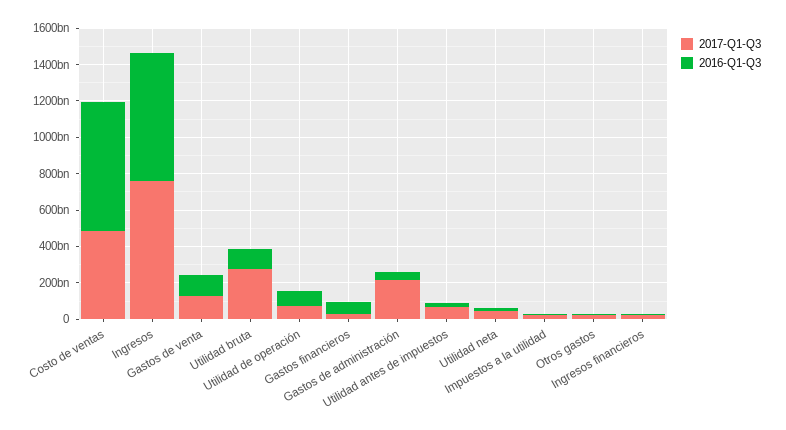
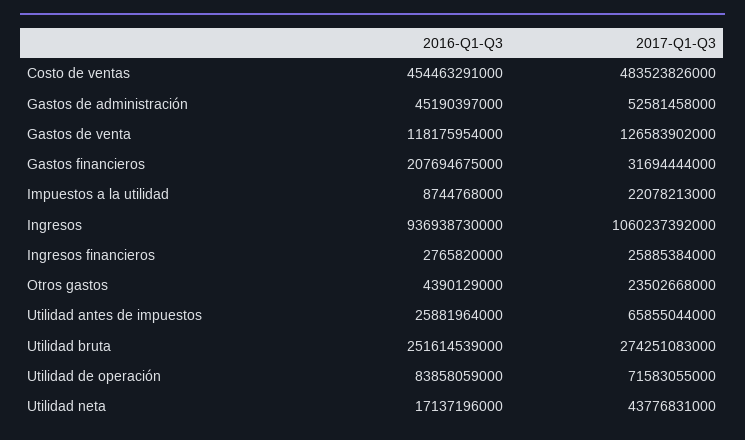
  {
    "2017-Q1-Q3": {
      "Costo de ventas": 483523826000,
-     "Ingresos": 750000000000,
+     "Ingresos": 1060237392000,
      "Gastos de venta": 126583902000,
      "Utilidad bruta": 274251083000,
      "Utilidad de operación": 71583055000,
      "Gastos financieros": 31694444000,
-     "Gastos de administración": 200000000000,
+     "Gastos de administración": 52581458000,
      "Utilidad antes de impuestos": 65855044000,
      "Utilidad neta": 43776831000,
      "Impuestos a la utilidad": 22078213000,
      "Otros gastos": 23502668000,
      "Ingresos financieros": 25885384000
    },
    "2016-Q1-Q3": {
-     "Costo de ventas": 700000000000,
+     "Costo de ventas": 454463291000,
-     "Ingresos": 700000000000,
+     "Ingresos": 936938730000,
      "Gastos de venta": 118175954000,
-     "Utilidad bruta": 100000000000,
+     "Utilidad bruta": 251614539000,
      "Utilidad de operación": 83858059000,
-     "Gastos financieros": 50000000000,
+     "Gastos financieros": 207694675000,
      "Gastos de administración": 45190397000,
      "Utilidad antes de impuestos": 25881964000,
      "Utilidad neta": 17137196000,
      "Impuestos a la utilidad": 8744768000,
      "Otros gastos": 4390129000,
      "Ingresos financieros": 2765820000
    }
  }

